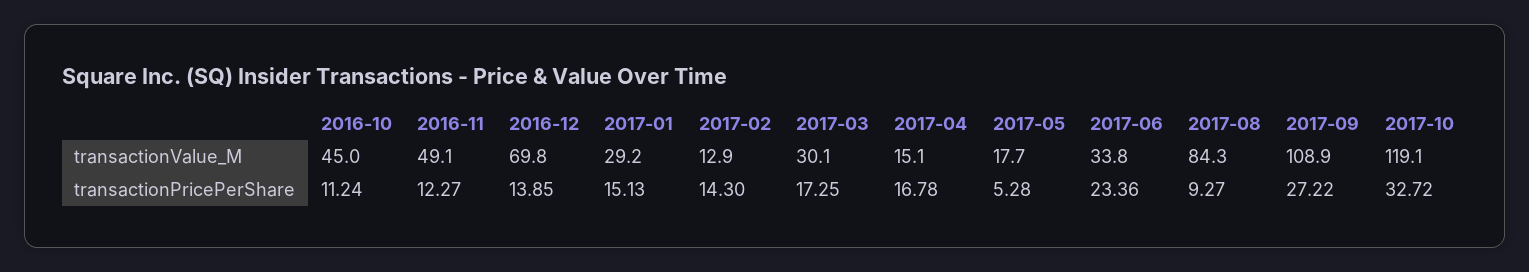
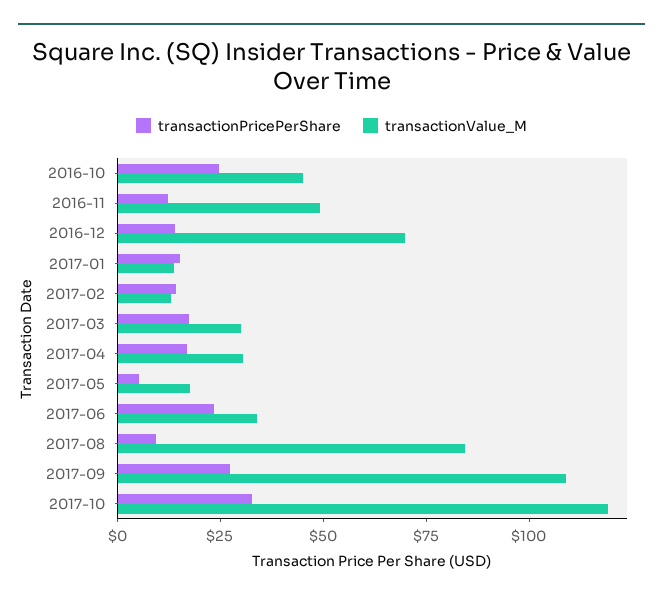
  {
    "transactionValue_M": {
      "2016-10": 45,
      "2016-11": 49.1,
      "2016-12": 69.8,
-     "2017-01": 29.2,
+     "2017-01": 15,
      "2017-02": 12.9,
      "2017-03": 30.1,
-     "2017-04": 15.1,
+     "2017-04": 30,
      "2017-05": 17.7,
      "2017-06": 33.8,
      "2017-08": 84.3,
      "2017-09": 108.9,
      "2017-10": 119.1
    },
    "transactionPricePerShare": {
-     "2016-10": 11.24,
+     "2016-10": 25,
      "2016-11": 12.27,
      "2016-12": 13.85,
      "2017-01": 15.13,
      "2017-02": 14.3,
      "2017-03": 17.25,
      "2017-04": 16.78,
      "2017-05": 5.28,
      "2017-06": 23.36,
      "2017-08": 9.27,
      "2017-09": 27.22,
      "2017-10": 32.72
    }
  }

